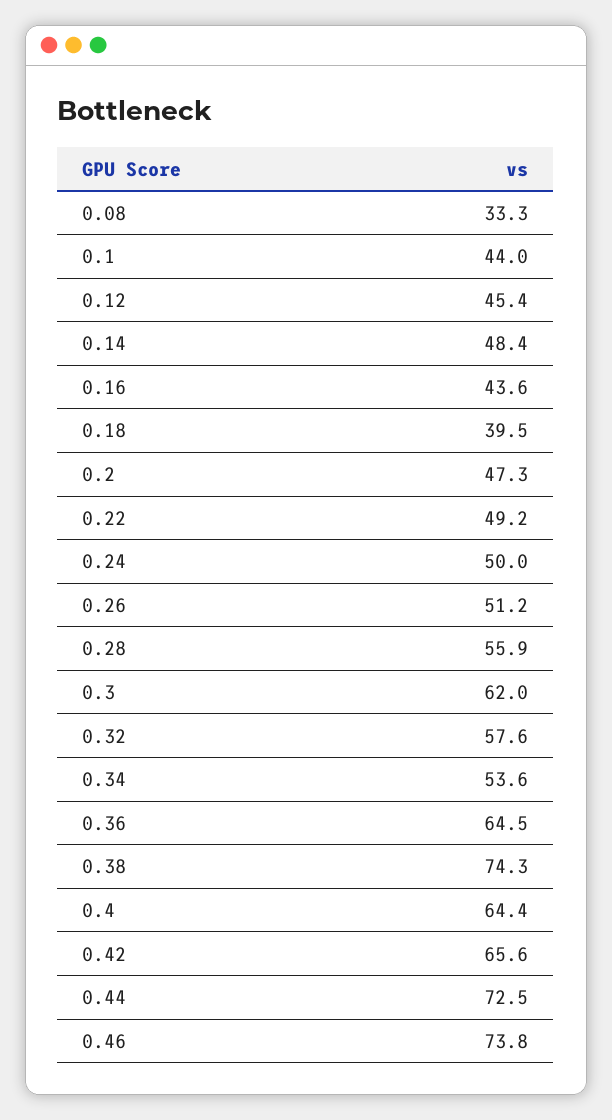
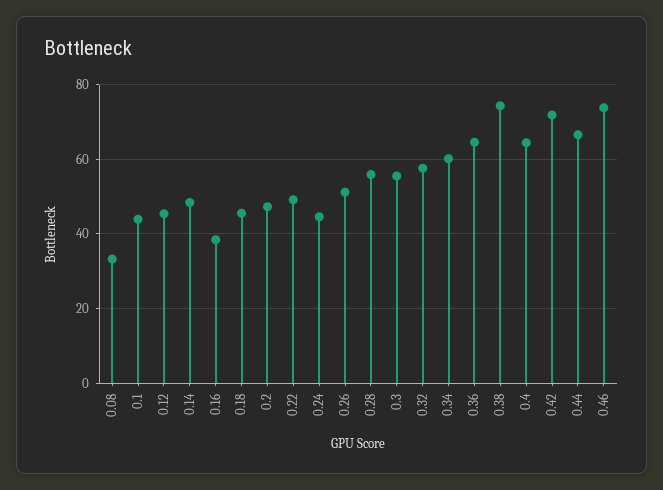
  {
    "0.08": 33.3,
    "0.1": 44,
    "0.12": 45.4,
    "0.14": 48.4,
-   "0.16": 43.6,
+   "0.16": 38,
-   "0.18": 39.5,
+   "0.18": 46,
    "0.2": 47.3,
    "0.22": 49.2,
-   "0.24": 50,
+   "0.24": 44,
    "0.26": 51.2,
    "0.28": 55.9,
-   "0.3": 62,
+   "0.3": 56,
    "0.32": 57.6,
-   "0.34": 53.6,
+   "0.34": 60,
    "0.36": 64.5,
    "0.38": 74.3,
    "0.4": 64.4,
-   "0.42": 65.6,
+   "0.42": 72,
-   "0.44": 72.5,
+   "0.44": 66,
    "0.46": 73.8
  }

